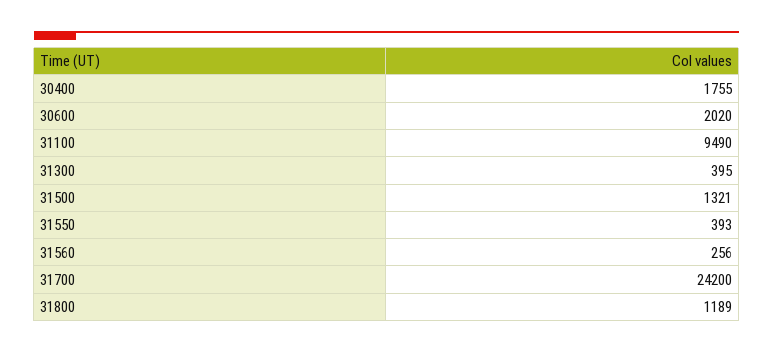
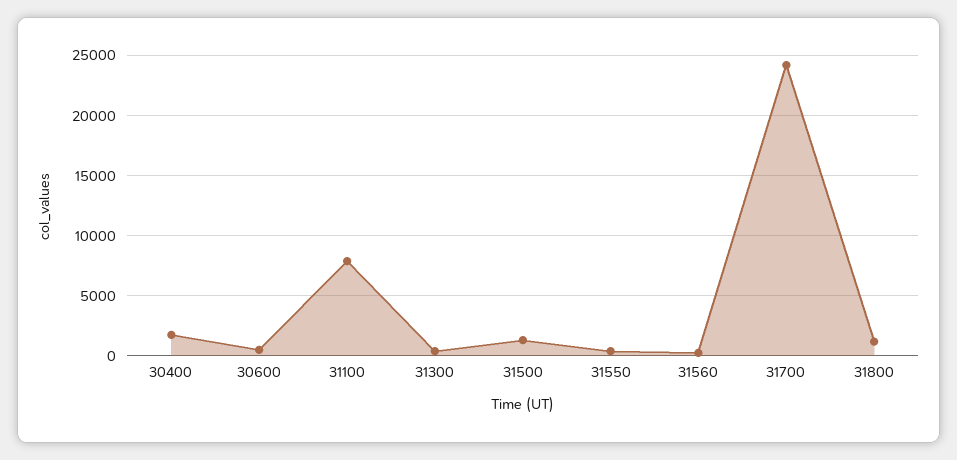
  {
    "30400": 1755,
-   "30600": 2020,
+   "30600": 500,
-   "31100": 9490,
+   "31100": 8000,
    "31300": 395,
    "31500": 1321,
    "31550": 393,
    "31560": 256,
    "31700": 24200,
    "31800": 1189
  }

